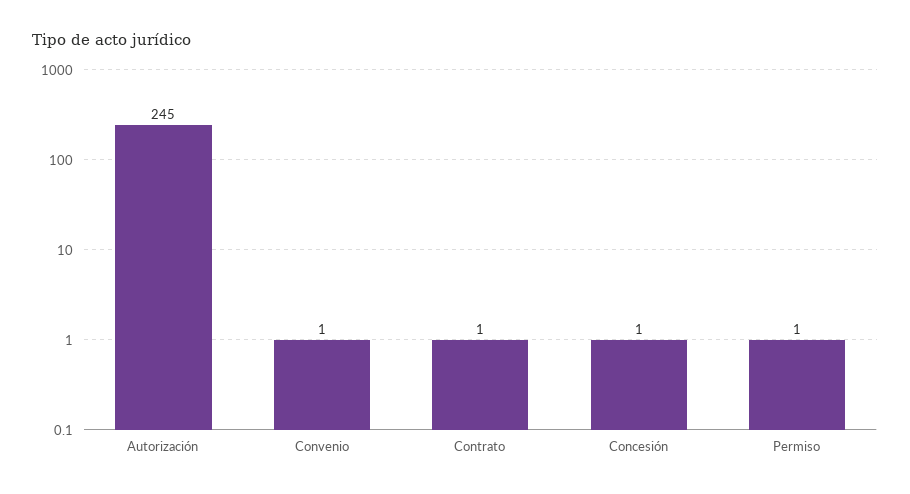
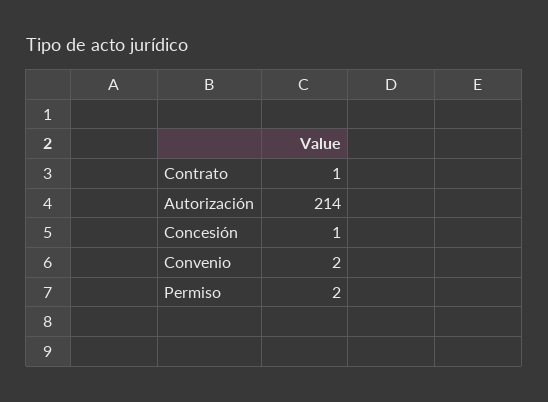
  {
-   "Autorización": 245,
+   "Autorización": 214,
-   "Convenio": 1,
+   "Convenio": 2,
    "Contrato": 1,
    "Concesión": 1,
-   "Permiso": 1
+   "Permiso": 2
  }

